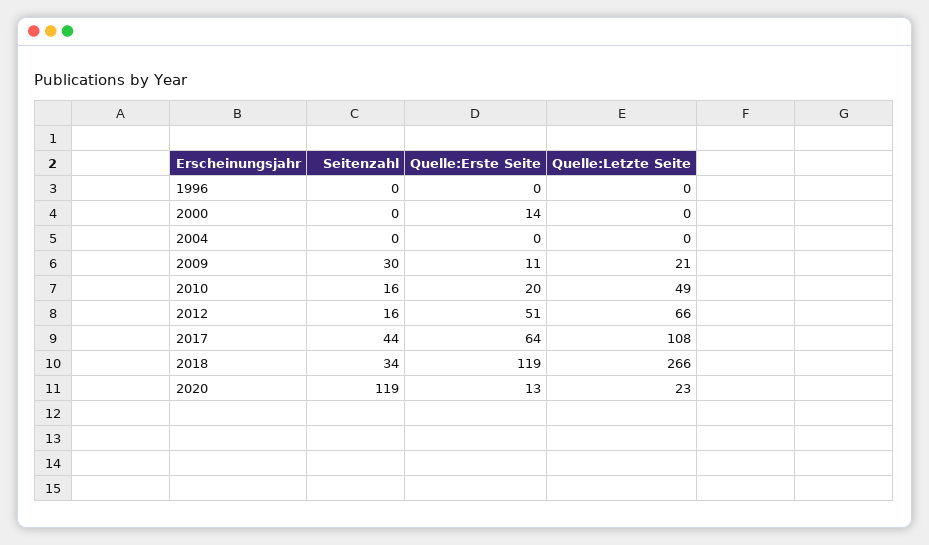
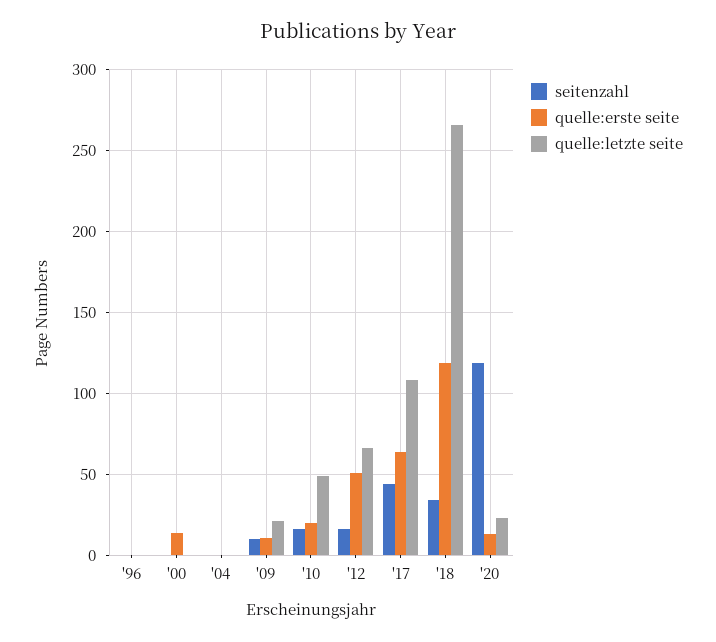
  {
    "Seitenzahl": {
      "1996": 0,
      "2000": 0,
      "2004": 0,
-     "2009": 30,
+     "2009": 10,
      "2010": 16,
      "2012": 16,
      "2017": 44,
      "2018": 34,
      "2020": 119
    },
    "Quelle:Erste Seite": {
      "1996": 0,
      "2000": 14,
      "2004": 0,
      "2009": 11,
      "2010": 20,
      "2012": 51,
      "2017": 64,
      "2018": 119,
      "2020": 13
    },
    "Quelle:Letzte Seite": {
      "1996": 0,
      "2000": 0,
      "2004": 0,
      "2009": 21,
      "2010": 49,
      "2012": 66,
      "2017": 108,
      "2018": 266,
      "2020": 23
    }
  }

